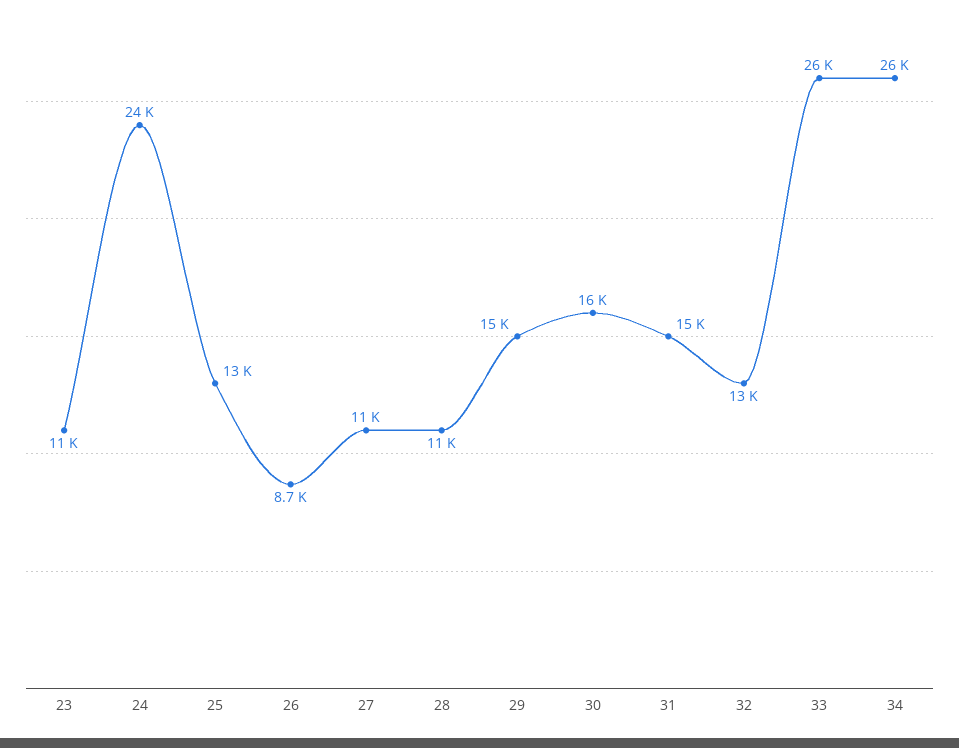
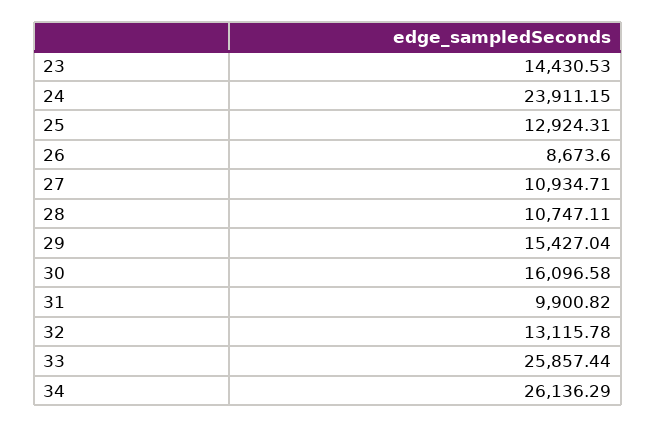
  {
-   "23": 11000,
+   "23": 14430.53,
    "24": 23911.15,
    "25": 12924.31,
    "26": 8673.6,
    "27": 10934.71,
    "28": 10747.11,
    "29": 15427.04,
    "30": 16096.58,
-   "31": 15000,
+   "31": 9900.82,
    "32": 13115.78,
    "33": 25857.44,
    "34": 26136.29
  }

